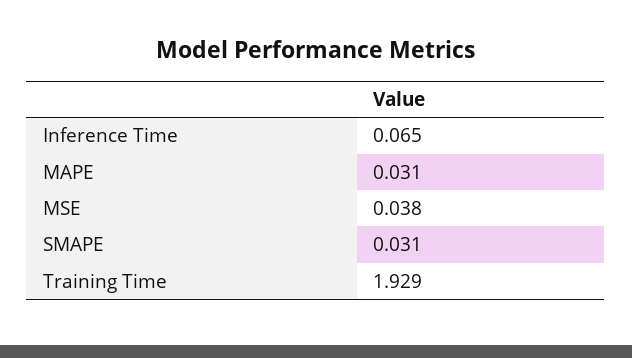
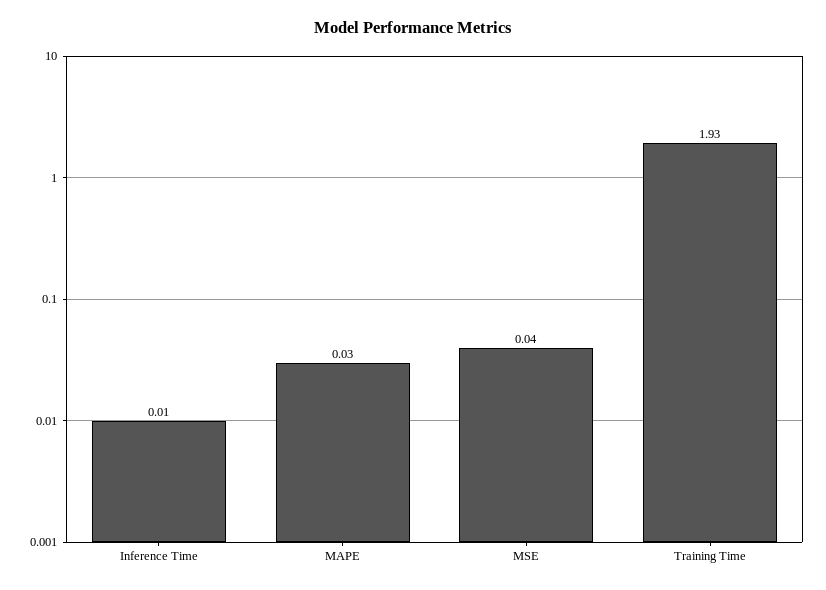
  {
-   "Inference Time": 0.065,
+   "Inference Time": 0.01,
    "MAPE": 0.031,
    "MSE": 0.038,
-   "SMAPE": 0.031,
    "Training Time": 1.929
  }

